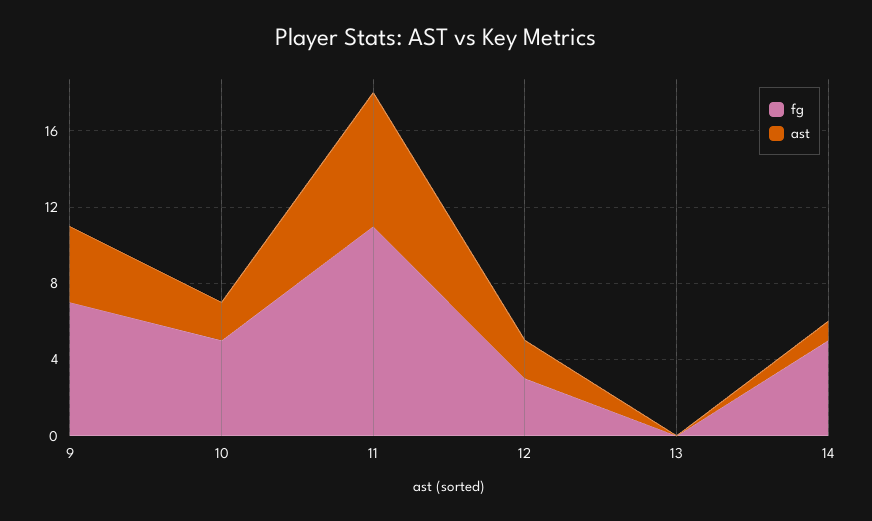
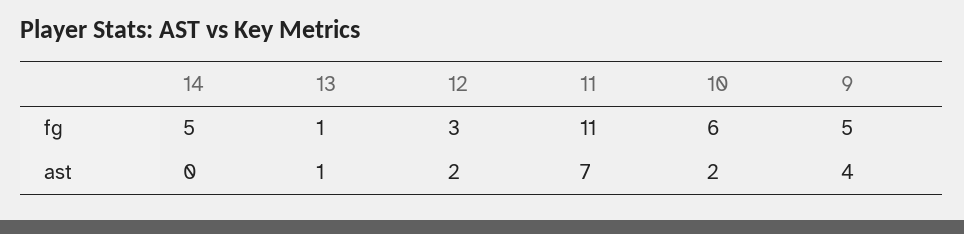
  {
    "fg": {
-     "9": 7,
+     "9": 5,
-     "10": 5,
+     "10": 6,
      "11": 11,
      "12": 3,
-     "13": 0,
+     "13": 1,
      "14": 5
    },
    "ast": {
      "9": 4,
      "10": 2,
      "11": 7,
      "12": 2,
-     "13": 0,
+     "13": 1,
-     "14": 1
+     "14": 0
    }
  }

